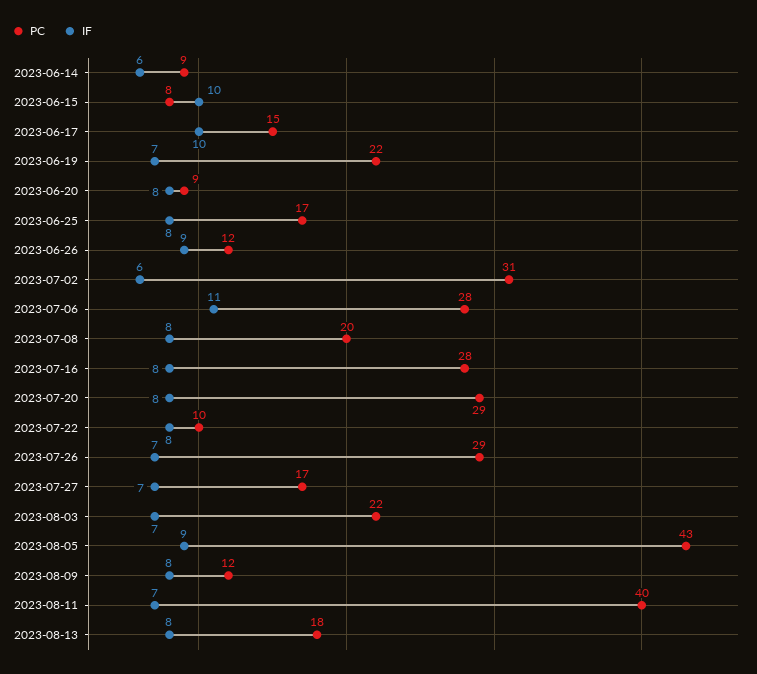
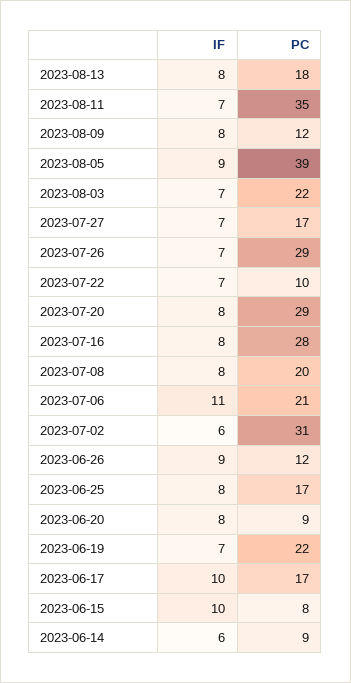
  {
    "PC": {
      "2023-06-14": 9,
      "2023-06-15": 8,
-     "2023-06-17": 15,
+     "2023-06-17": 17,
      "2023-06-19": 22,
      "2023-06-20": 9,
      "2023-06-25": 17,
      "2023-06-26": 12,
      "2023-07-02": 31,
-     "2023-07-06": 28,
+     "2023-07-06": 21,
      "2023-07-08": 20,
      "2023-07-16": 28,
      "2023-07-20": 29,
      "2023-07-22": 10,
      "2023-07-26": 29,
      "2023-07-27": 17,
      "2023-08-03": 22,
-     "2023-08-05": 43,
+     "2023-08-05": 39,
      "2023-08-09": 12,
-     "2023-08-11": 40,
+     "2023-08-11": 35,
      "2023-08-13": 18
    },
    "IF": {
      "2023-06-14": 6,
      "2023-06-15": 10,
      "2023-06-17": 10,
      "2023-06-19": 7,
      "2023-06-20": 8,
      "2023-06-25": 8,
      "2023-06-26": 9,
      "2023-07-02": 6,
      "2023-07-06": 11,
      "2023-07-08": 8,
      "2023-07-16": 8,
      "2023-07-20": 8,
-     "2023-07-22": 8,
+     "2023-07-22": 7,
      "2023-07-26": 7,
      "2023-07-27": 7,
      "2023-08-03": 7,
      "2023-08-05": 9,
      "2023-08-09": 8,
      "2023-08-11": 7,
      "2023-08-13": 8
    }
  }

